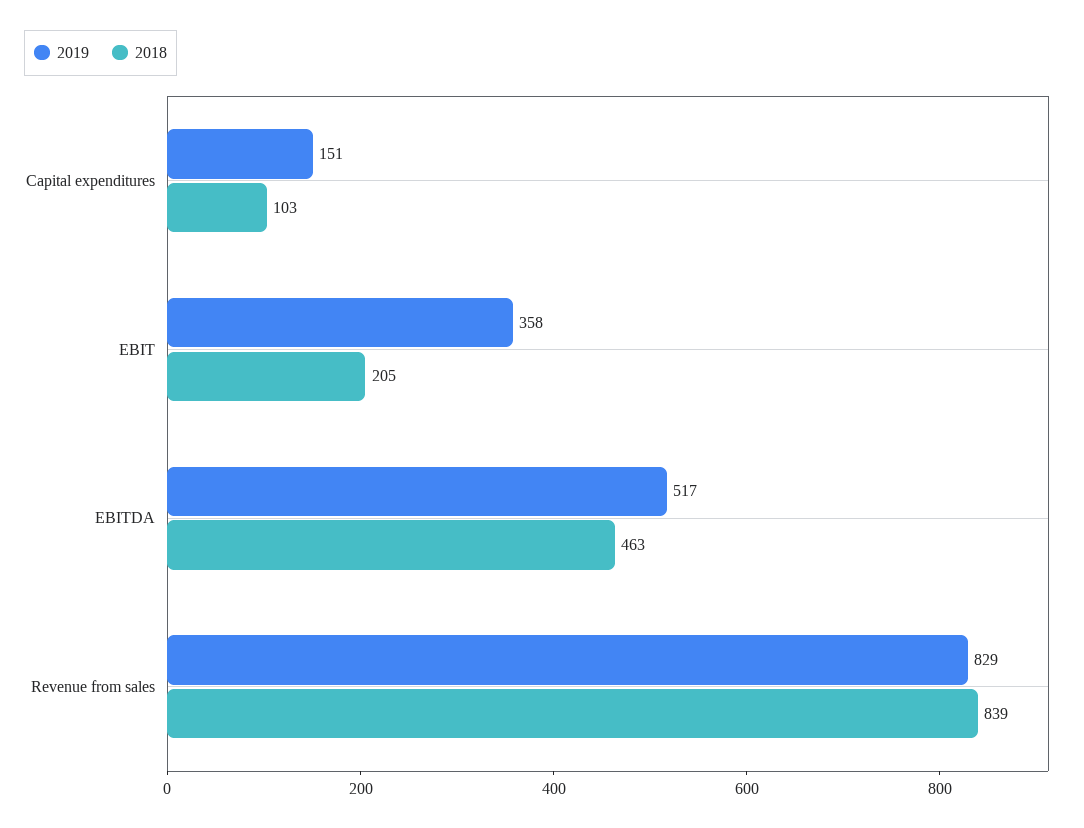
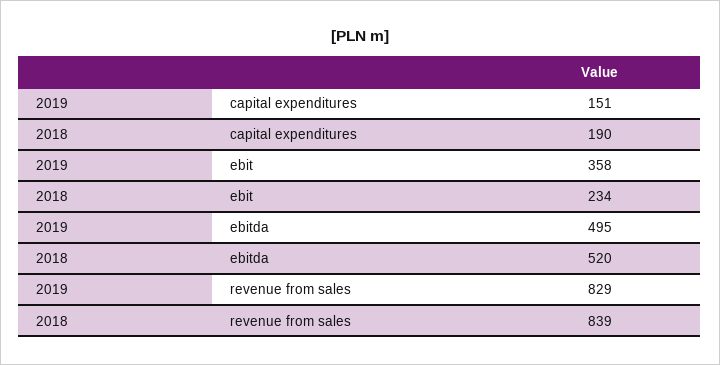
  {
    "2019": {
      "Capital expenditures": 151,
      "EBIT": 358,
-     "EBITDA": 517,
+     "EBITDA": 495,
      "Revenue from sales": 829
    },
    "2018": {
-     "Capital expenditures": 103,
+     "Capital expenditures": 190,
-     "EBIT": 205,
+     "EBIT": 234,
-     "EBITDA": 463,
+     "EBITDA": 520,
      "Revenue from sales": 839
    }
  }

